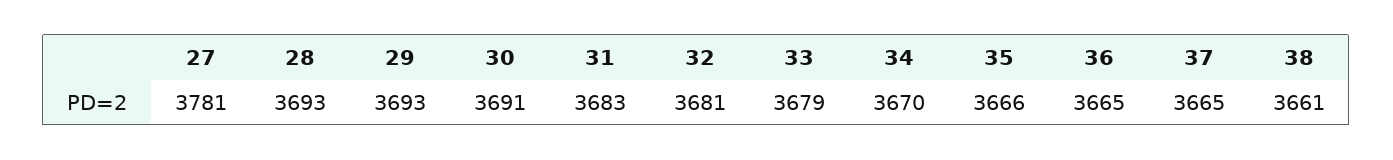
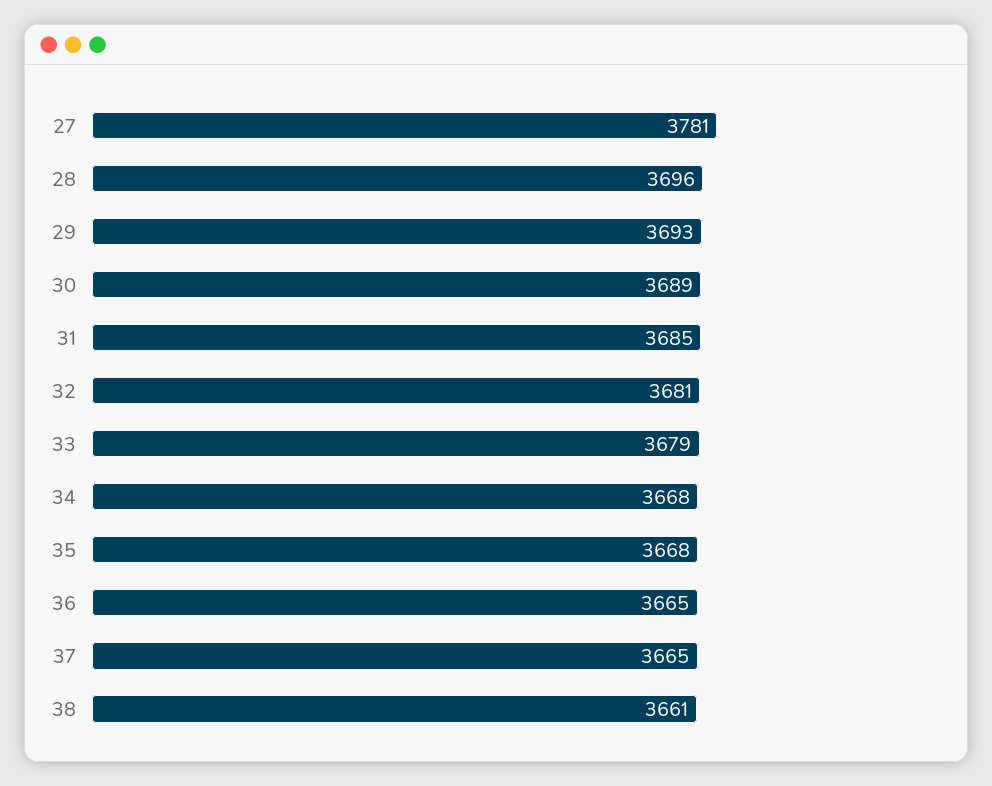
  {
    "27": 3781,
-   "28": 3693,
+   "28": 3696,
    "29": 3693,
-   "30": 3691,
+   "30": 3689,
-   "31": 3683,
+   "31": 3685,
    "32": 3681,
    "33": 3679,
-   "34": 3670,
+   "34": 3668,
-   "35": 3666,
+   "35": 3668,
    "36": 3665,
    "37": 3665,
    "38": 3661
  }

